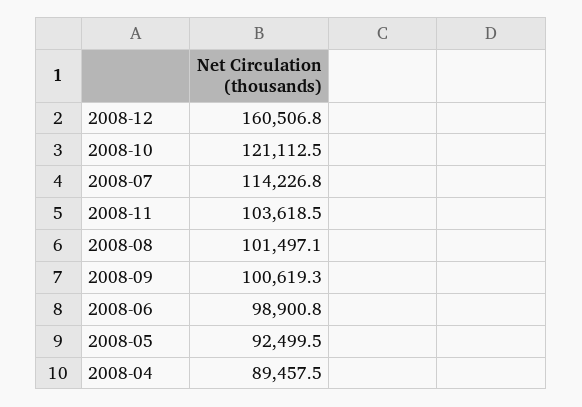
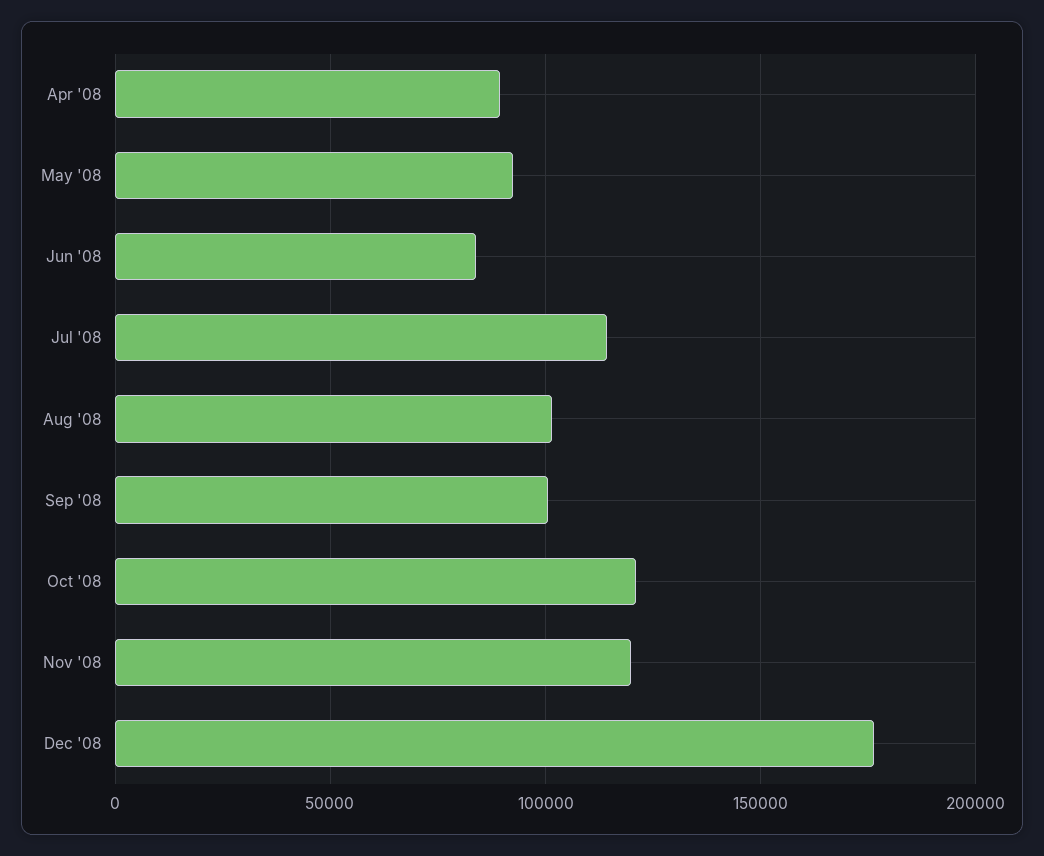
  {
-   "2008-12": 160506.8,
+   "2008-12": 175000,
    "2008-10": 121112.5,
    "2008-07": 114226.8,
-   "2008-11": 103618.5,
+   "2008-11": 120000,
    "2008-08": 101497.1,
    "2008-09": 100619.3,
-   "2008-06": 98900.8,
+   "2008-06": 85000,
    "2008-05": 92499.5,
    "2008-04": 89457.5
  }

